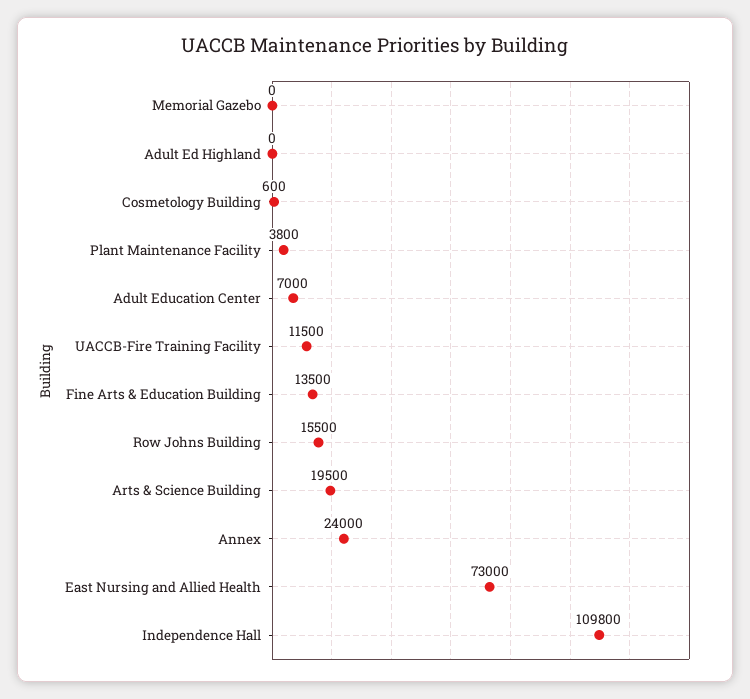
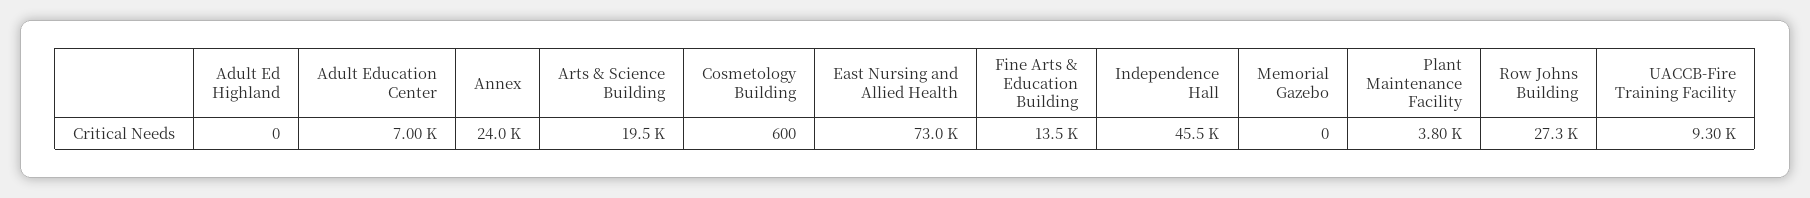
  {
    "Memorial Gazebo": 0,
    "Adult Ed Highland": 0,
    "Cosmetology Building": 600,
    "Plant Maintenance Facility": 3800,
    "Adult Education Center": 7000,
-   "UACCB-Fire Training Facility": 11500,
+   "UACCB-Fire Training Facility": 9300,
    "Fine Arts & Education Building": 13500,
-   "Row Johns Building": 15500,
+   "Row Johns Building": 27300,
    "Arts & Science Building": 19500,
    "Annex": 24000,
    "East Nursing and Allied Health": 73000,
-   "Independence Hall": 109800
+   "Independence Hall": 45500
  }

